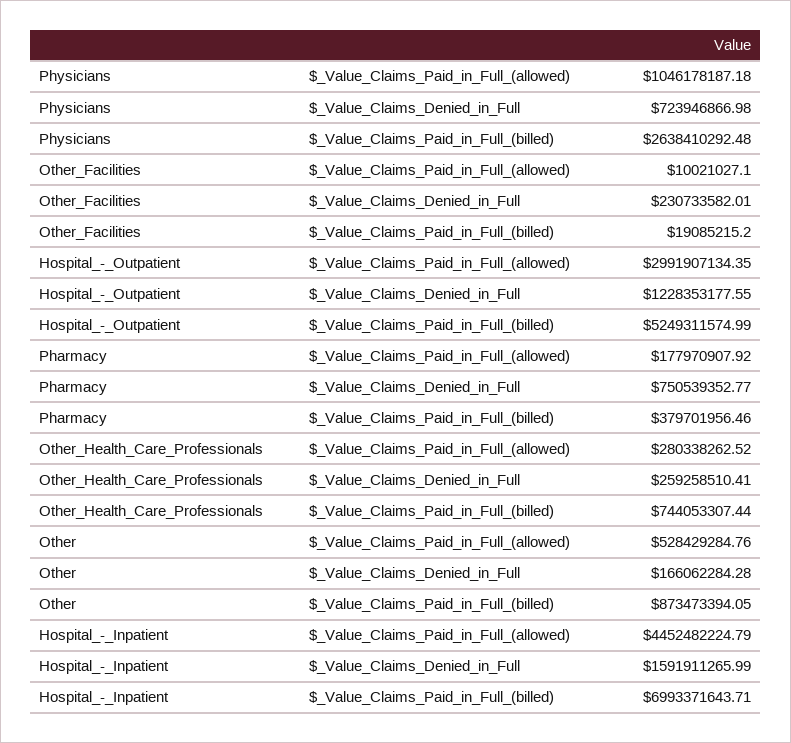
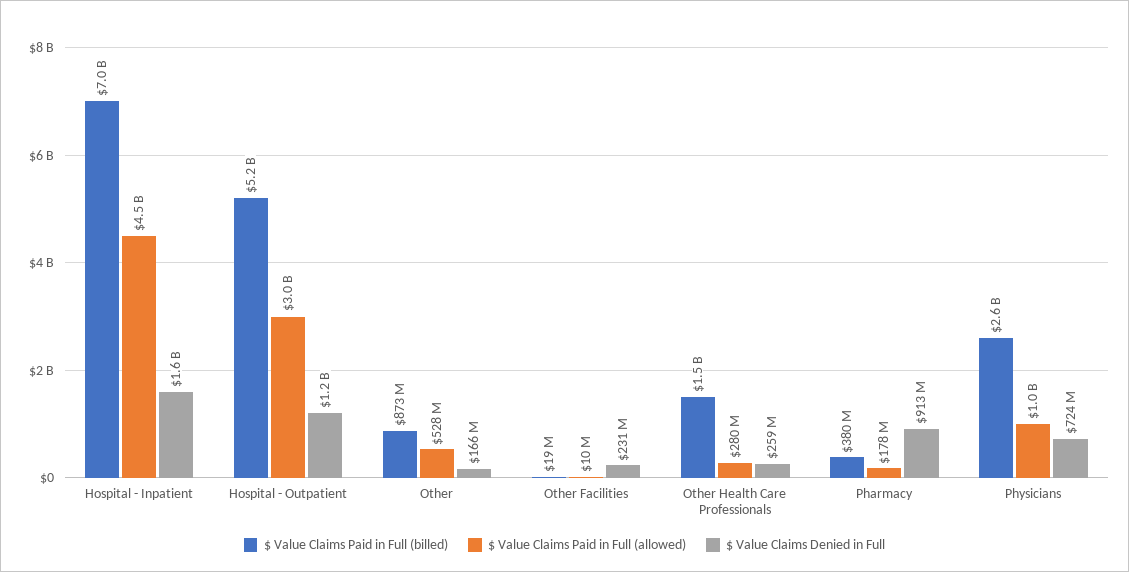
  {
    "$_Value_Claims_Paid_in_Full_(allowed)": {
      "Physicians": 1046178187.18,
      "Other_Facilities": 10021027.1,
      "Hospital_-_Outpatient": 2991907134.35,
      "Pharmacy": 177970907.92,
      "Other_Health_Care_Professionals": 280338262.52,
      "Other": 528429284.76,
      "Hospital_-_Inpatient": 4452482224.79
    },
    "$_Value_Claims_Denied_in_Full": {
      "Physicians": 723946866.98,
      "Other_Facilities": 230733582.01,
      "Hospital_-_Outpatient": 1228353177.55,
-     "Pharmacy": 750539352.77,
+     "Pharmacy": 913000000,
      "Other_Health_Care_Professionals": 259258510.41,
      "Other": 166062284.28,
      "Hospital_-_Inpatient": 1591911265.99
    },
    "$_Value_Claims_Paid_in_Full_(billed)": {
      "Physicians": 2638410292.48,
      "Other_Facilities": 19085215.2,
      "Hospital_-_Outpatient": 5249311574.99,
      "Pharmacy": 379701956.46,
-     "Other_Health_Care_Professionals": 744053307.44,
+     "Other_Health_Care_Professionals": 1500000000,
      "Other": 873473394.05,
      "Hospital_-_Inpatient": 6993371643.71
    }
  }

